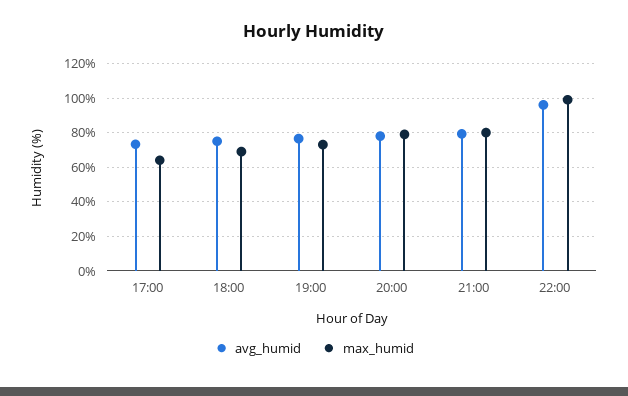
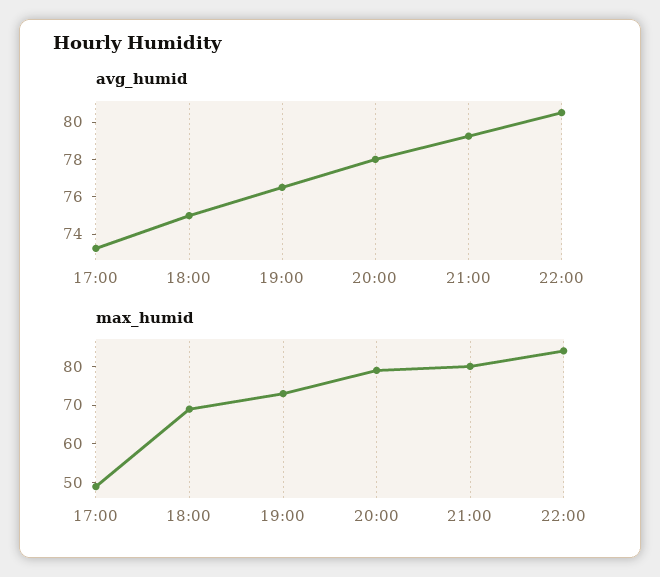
  {
    "avg_humid": {
      "17:00": 73.5,
      "18:00": 75,
      "19:00": 76.5,
      "20:00": 78,
      "21:00": 79.5,
-     "22:00": 95
+     "22:00": 80.5
    },
    "max_humid": {
-     "17:00": 65,
+     "17:00": 50,
      "18:00": 70,
      "19:00": 75,
      "20:00": 80,
      "21:00": 80,
-     "22:00": 100
+     "22:00": 85
    }
  }

